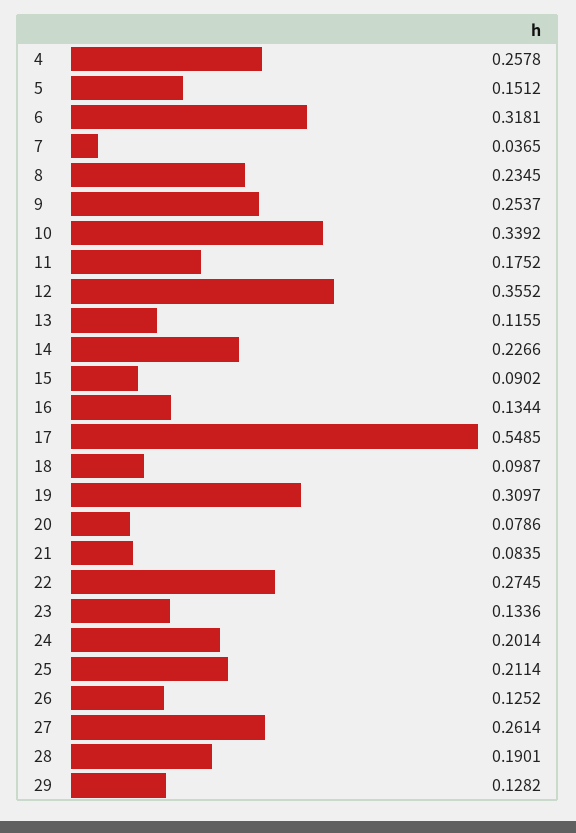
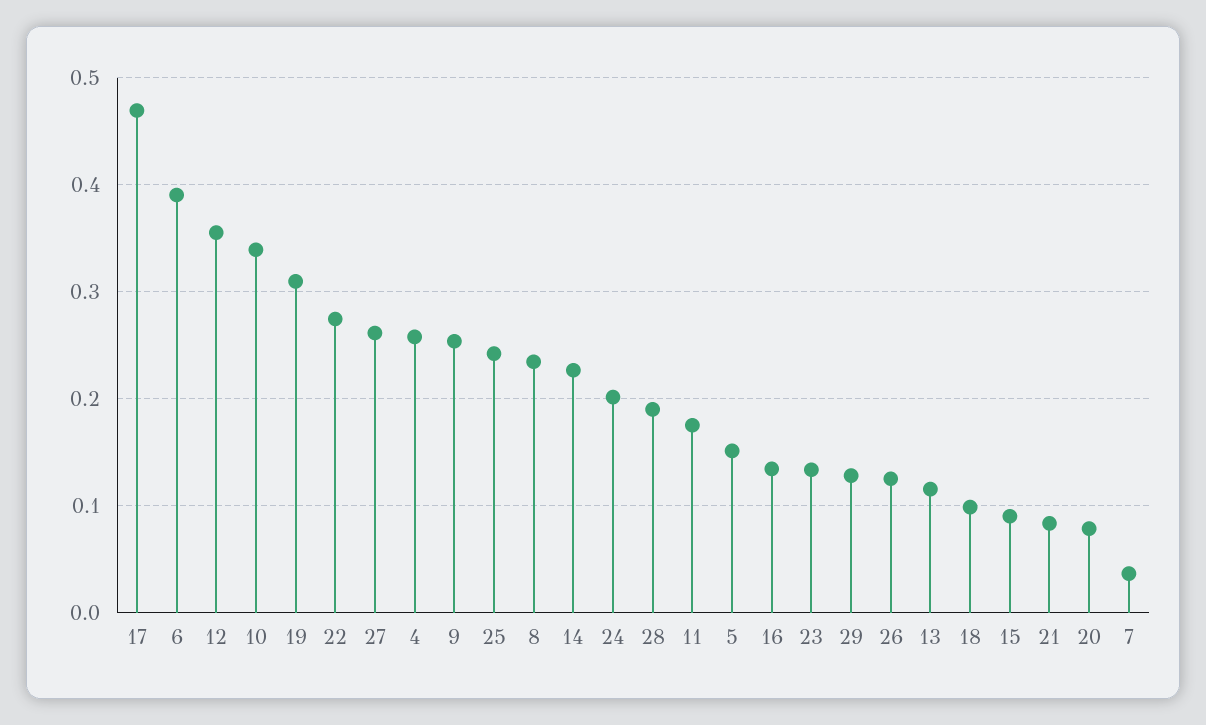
  {
    "4": 0.2578,
    "5": 0.1512,
-   "6": 0.3181,
+   "6": 0.39,
    "7": 0.0365,
    "8": 0.2345,
    "9": 0.2537,
    "10": 0.3392,
    "11": 0.1752,
    "12": 0.3552,
    "13": 0.1155,
    "14": 0.2266,
    "15": 0.0902,
    "16": 0.1344,
-   "17": 0.5485,
+   "17": 0.47,
    "18": 0.0987,
    "19": 0.3097,
    "20": 0.0786,
    "21": 0.0835,
    "22": 0.2745,
    "23": 0.1336,
    "24": 0.2014,
-   "25": 0.2114,
+   "25": 0.24,
    "26": 0.1252,
    "27": 0.2614,
    "28": 0.1901,
    "29": 0.1282
  }

